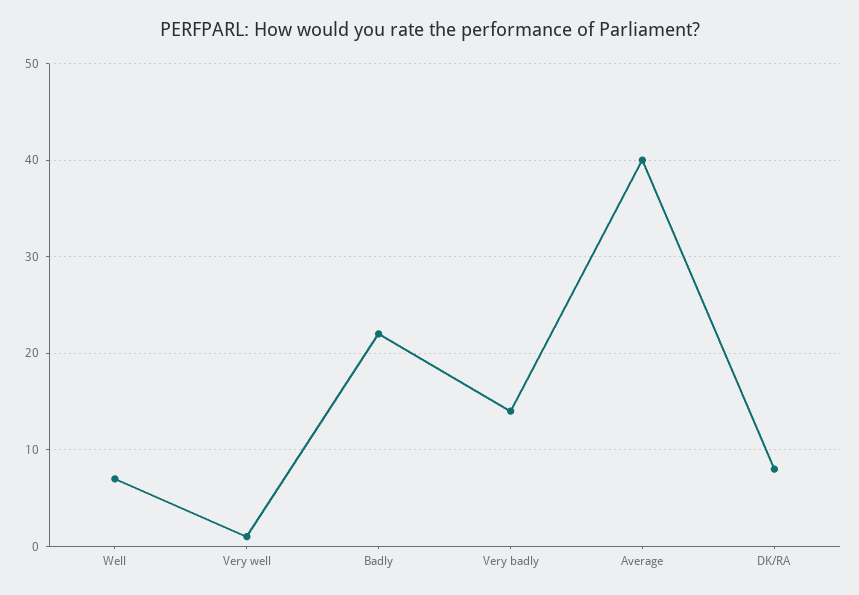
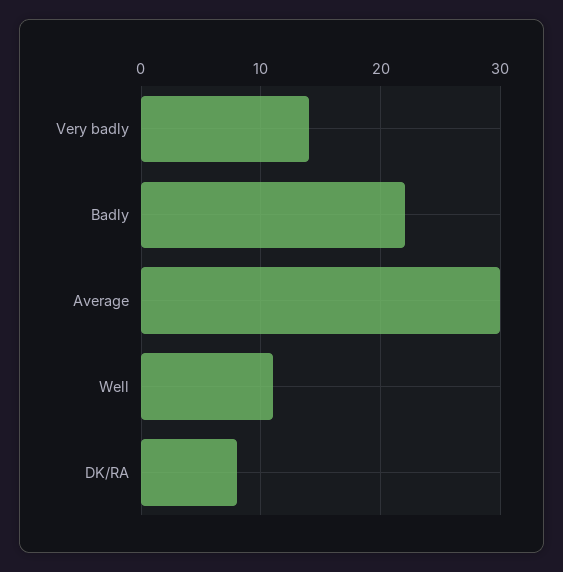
  {
-   "Well": 7,
+   "Well": 11,
-   "Very well": 1,
    "Badly": 22,
    "Very badly": 14,
-   "Average": 40,
+   "Average": 30,
    "DK/RA": 8
  }

